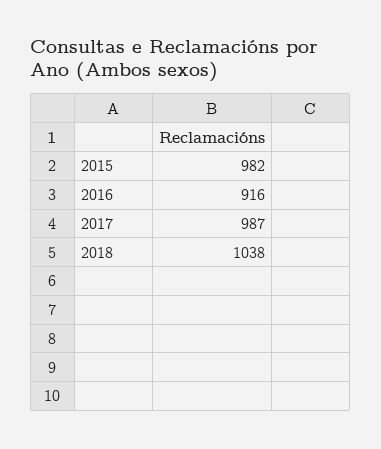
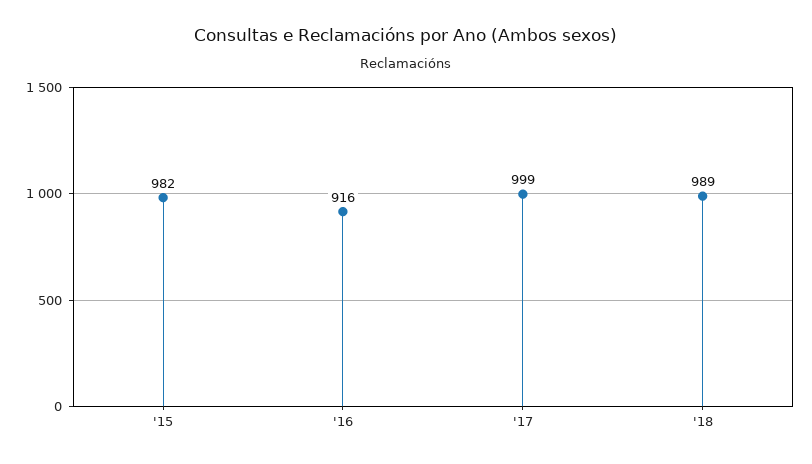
  {
    "2015": 982,
    "2016": 916,
-   "2017": 987,
+   "2017": 999,
-   "2018": 1038
+   "2018": 989
  }

